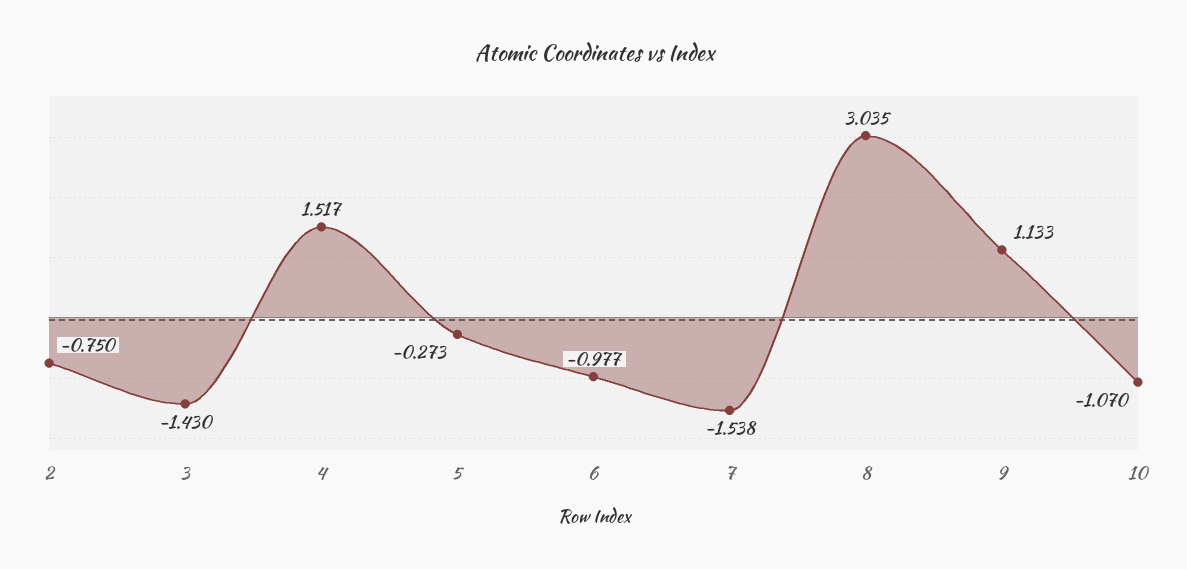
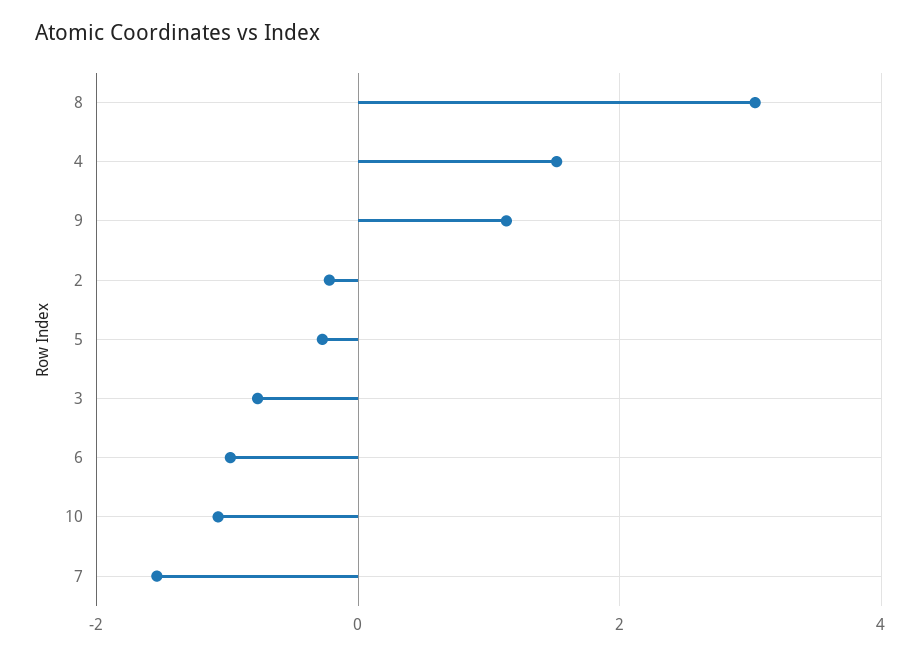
  {
-   "2": -0.75,
+   "2": -0.2,
-   "3": -1.43,
+   "3": -0.8,
    "4": 1.517,
    "5": -0.273,
    "6": -0.977,
    "7": -1.538,
    "8": 3.035,
    "9": 1.133,
    "10": -1.07
  }

